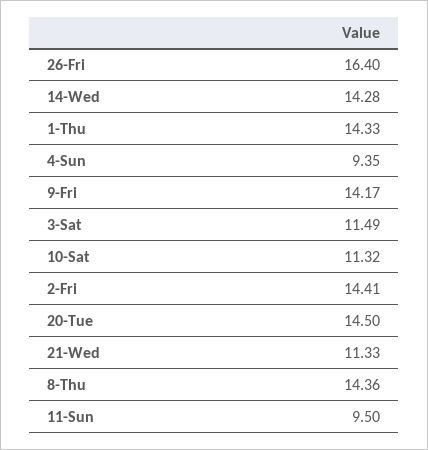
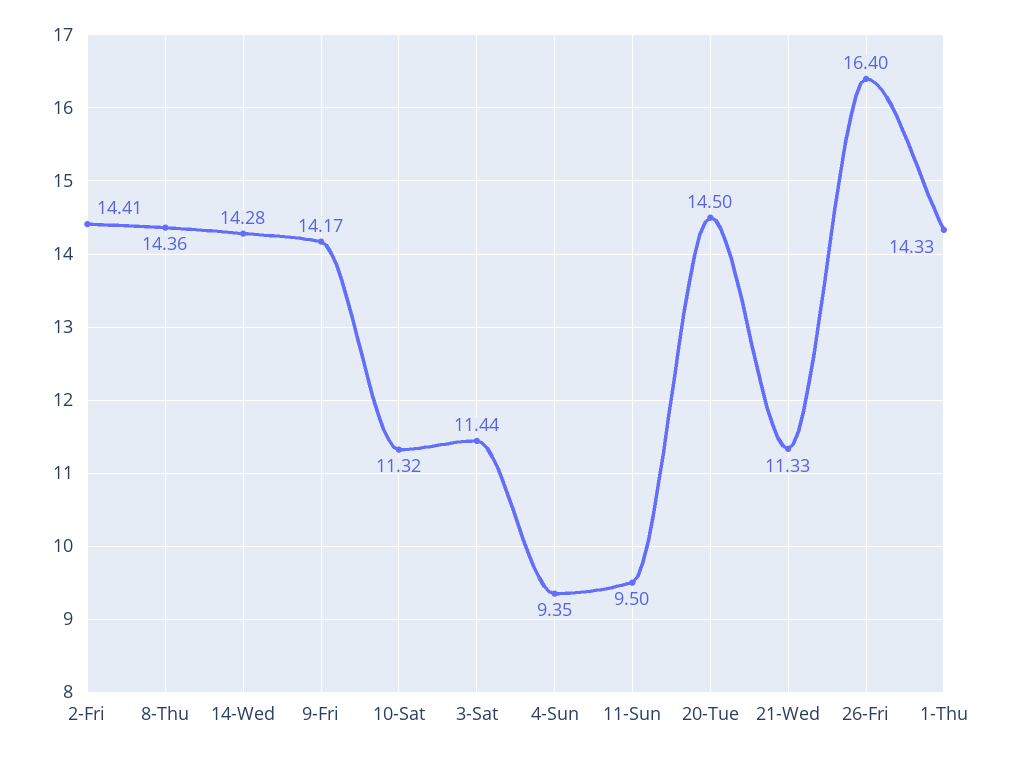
  {
    "26-Fri": 16.4,
    "14-Wed": 14.28,
    "1-Thu": 14.33,
    "4-Sun": 9.35,
    "9-Fri": 14.17,
-   "3-Sat": 11.49,
+   "3-Sat": 11.44,
    "10-Sat": 11.32,
    "2-Fri": 14.41,
    "20-Tue": 14.5,
    "21-Wed": 11.33,
    "8-Thu": 14.36,
    "11-Sun": 9.5
  }

